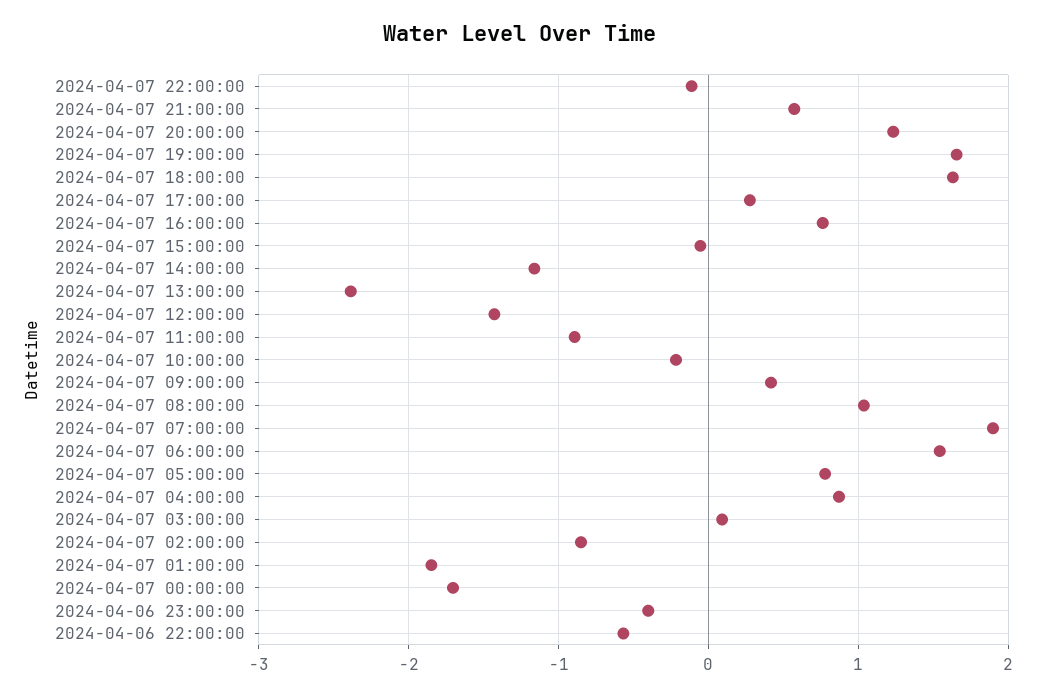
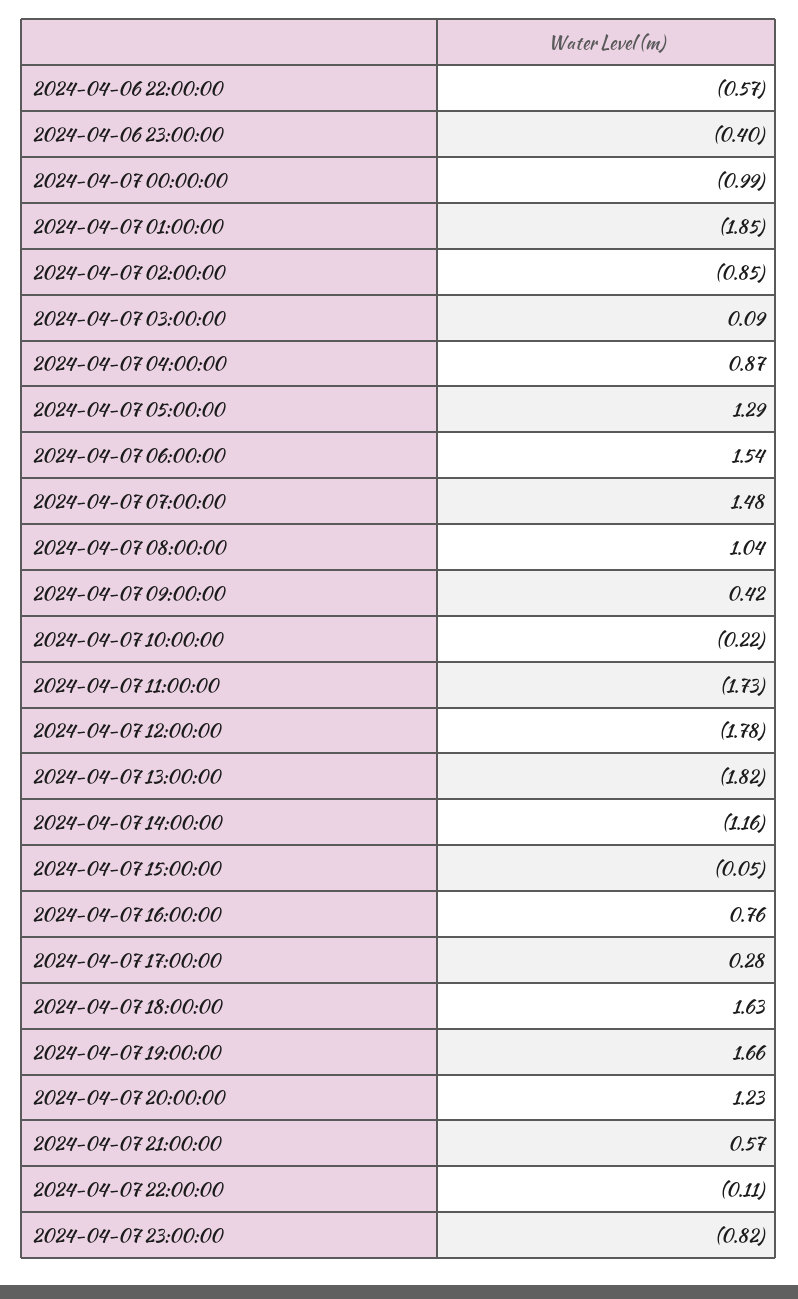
  {
    "2024-04-07 22:00:00": -0.11,
    "2024-04-07 21:00:00": 0.57,
    "2024-04-07 20:00:00": 1.23,
    "2024-04-07 19:00:00": 1.66,
    "2024-04-07 18:00:00": 1.63,
    "2024-04-07 17:00:00": 0.28,
    "2024-04-07 16:00:00": 0.76,
    "2024-04-07 15:00:00": -0.05,
    "2024-04-07 14:00:00": -1.16,
-   "2024-04-07 13:00:00": -2.4,
+   "2024-04-07 13:00:00": -1.82,
-   "2024-04-07 12:00:00": -1.4,
+   "2024-04-07 12:00:00": -1.78,
-   "2024-04-07 11:00:00": -0.9,
+   "2024-04-07 11:00:00": -1.73,
    "2024-04-07 10:00:00": -0.22,
    "2024-04-07 09:00:00": 0.42,
    "2024-04-07 08:00:00": 1.04,
-   "2024-04-07 07:00:00": 1.9,
+   "2024-04-07 07:00:00": 1.48,
    "2024-04-07 06:00:00": 1.54,
-   "2024-04-07 05:00:00": 0.8,
+   "2024-04-07 05:00:00": 1.29,
    "2024-04-07 04:00:00": 0.87,
    "2024-04-07 03:00:00": 0.09,
    "2024-04-07 02:00:00": -0.85,
    "2024-04-07 01:00:00": -1.85,
-   "2024-04-07 00:00:00": -1.7,
+   "2024-04-07 00:00:00": -0.99,
    "2024-04-06 23:00:00": -0.4,
-   "2024-04-06 22:00:00": -0.57
+   "2024-04-06 22:00:00": -0.57,
+   "2024-04-07 23:00:00": -0.82
  }

